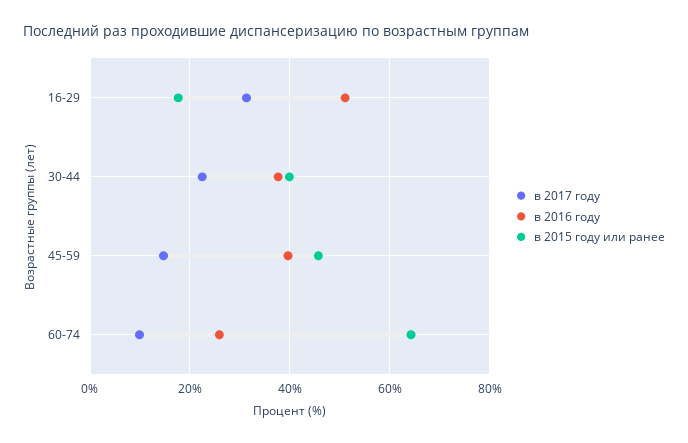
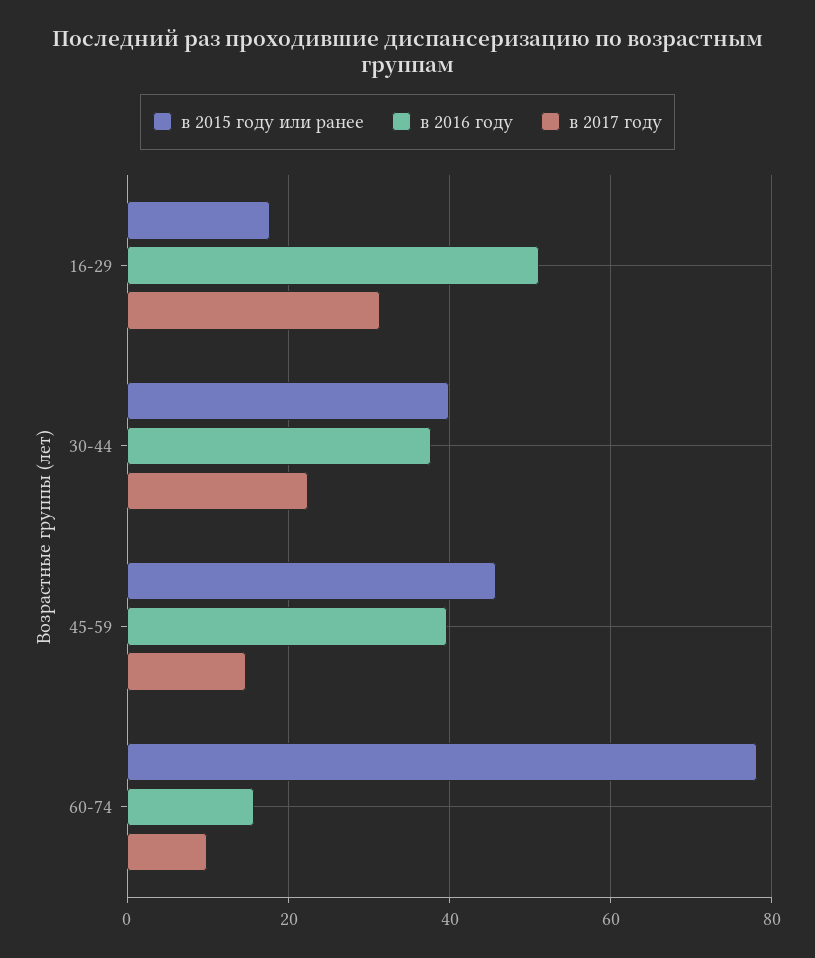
  {
    "в 2017 году": {
      "16-29": 32,
      "30-44": 22,
      "45-59": 14,
      "60-74": 10
    },
    "в 2016 году": {
      "16-29": 52,
      "30-44": 38,
      "45-59": 40,
-     "60-74": 26
+     "60-74": 16
    },
    "в 2015 году или ранее": {
      "16-29": 18,
      "30-44": 40,
      "45-59": 46,
-     "60-74": 64
+     "60-74": 78
    }
  }

